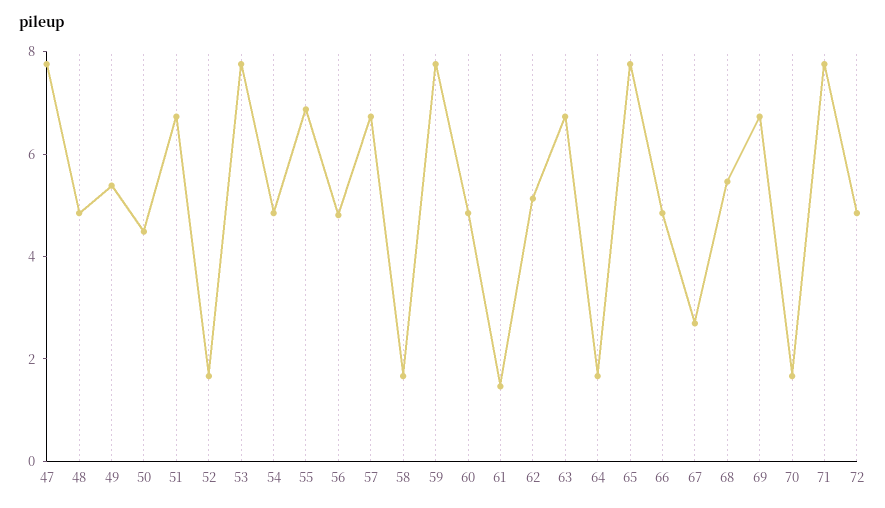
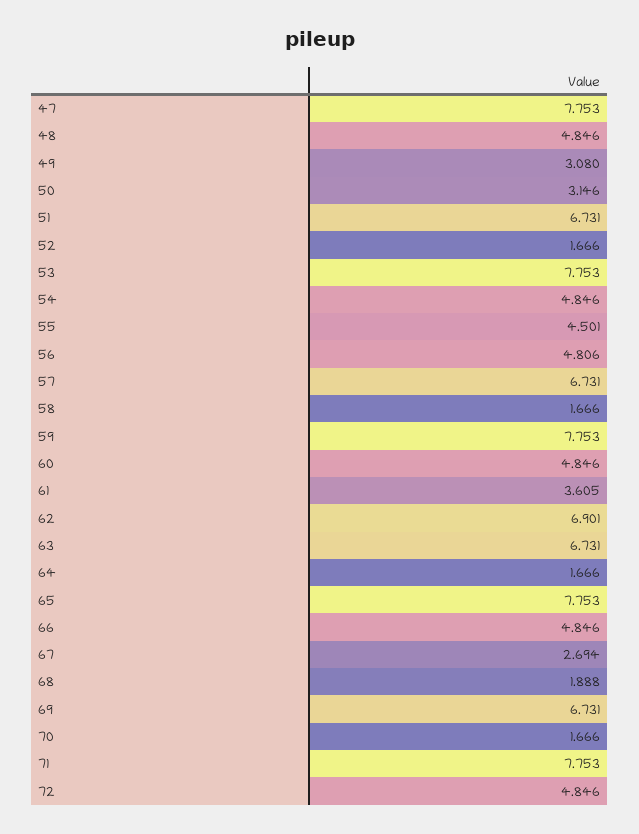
  {
    "47": 7.753,
    "48": 4.846,
-   "49": 5.5,
+   "49": 3.08,
-   "50": 4.5,
+   "50": 3.146,
    "51": 6.731,
    "52": 1.666,
    "53": 7.753,
    "54": 4.846,
-   "55": 7,
+   "55": 4.501,
    "56": 4.806,
    "57": 6.731,
    "58": 1.666,
    "59": 7.753,
    "60": 4.846,
-   "61": 1.5,
+   "61": 3.605,
-   "62": 5,
+   "62": 6.901,
    "63": 6.731,
    "64": 1.666,
    "65": 7.753,
    "66": 4.846,
    "67": 2.694,
-   "68": 5.5,
+   "68": 1.888,
    "69": 6.731,
    "70": 1.666,
    "71": 7.753,
    "72": 4.846
  }

